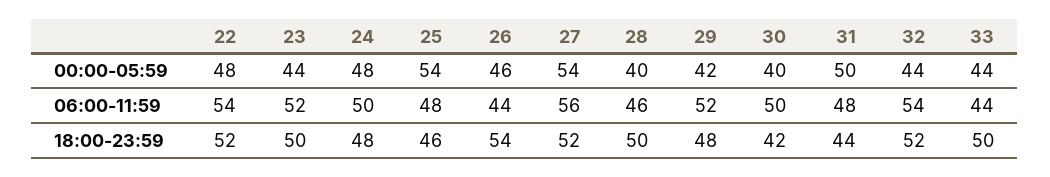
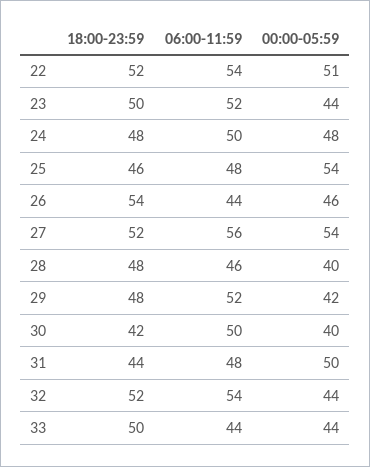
  {
    "22": {
-     "00:00-05:59": 48,
+     "00:00-05:59": 51,
      "06:00-11:59": 54,
      "18:00-23:59": 52
    },
    "23": {
      "00:00-05:59": 44,
      "06:00-11:59": 52,
      "18:00-23:59": 50
    },
    "24": {
      "00:00-05:59": 48,
      "06:00-11:59": 50,
      "18:00-23:59": 48
    },
    "25": {
      "00:00-05:59": 54,
      "06:00-11:59": 48,
      "18:00-23:59": 46
    },
    "26": {
      "00:00-05:59": 46,
      "06:00-11:59": 44,
      "18:00-23:59": 54
    },
    "27": {
      "00:00-05:59": 54,
      "06:00-11:59": 56,
      "18:00-23:59": 52
    },
    "28": {
      "00:00-05:59": 40,
      "06:00-11:59": 46,
-     "18:00-23:59": 50
+     "18:00-23:59": 48
    },
    "29": {
      "00:00-05:59": 42,
      "06:00-11:59": 52,
      "18:00-23:59": 48
    },
    "30": {
      "00:00-05:59": 40,
      "06:00-11:59": 50,
      "18:00-23:59": 42
    },
    "31": {
      "00:00-05:59": 50,
      "06:00-11:59": 48,
      "18:00-23:59": 44
    },
    "32": {
      "00:00-05:59": 44,
      "06:00-11:59": 54,
      "18:00-23:59": 52
    },
    "33": {
      "00:00-05:59": 44,
      "06:00-11:59": 44,
      "18:00-23:59": 50
    }
  }

